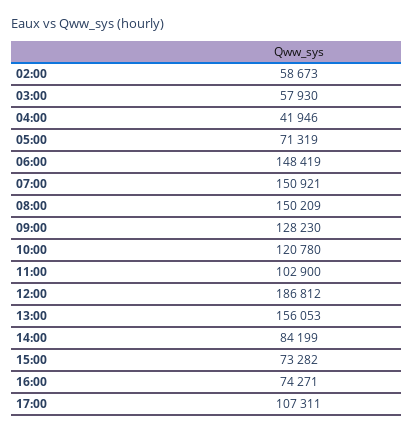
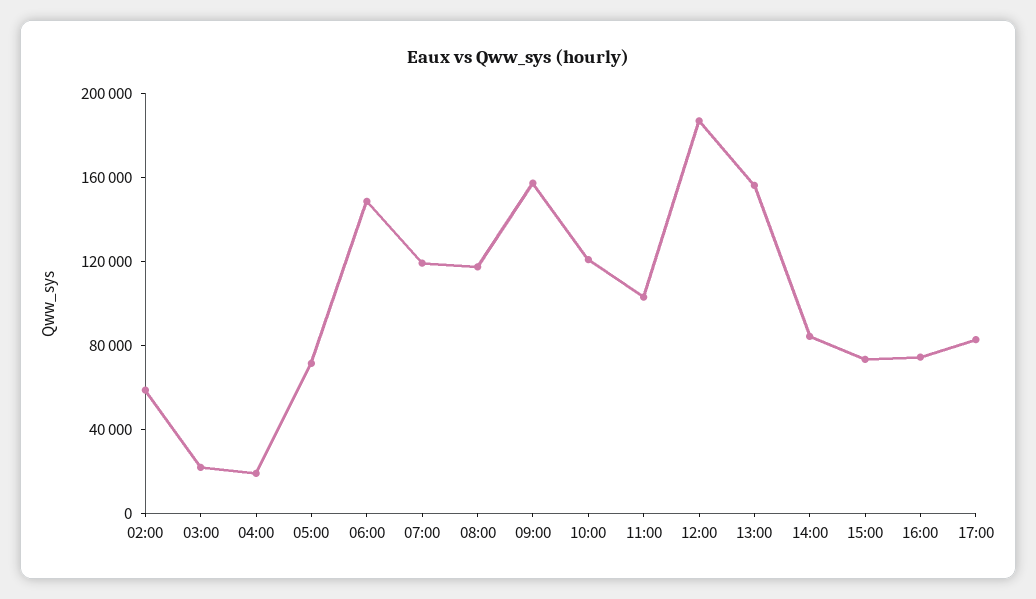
  {
    "02:00": 58673,
-   "03:00": 57930,
+   "03:00": 20000,
-   "04:00": 41946,
+   "04:00": 20000,
    "05:00": 71319,
    "06:00": 148419,
-   "07:00": 150921,
+   "07:00": 120000,
-   "08:00": 150209,
+   "08:00": 120000,
-   "09:00": 128230,
+   "09:00": 160000,
    "10:00": 120780,
    "11:00": 102900,
    "12:00": 186812,
    "13:00": 156053,
    "14:00": 84199,
    "15:00": 73282,
    "16:00": 74271,
-   "17:00": 107311
+   "17:00": 80000
  }

